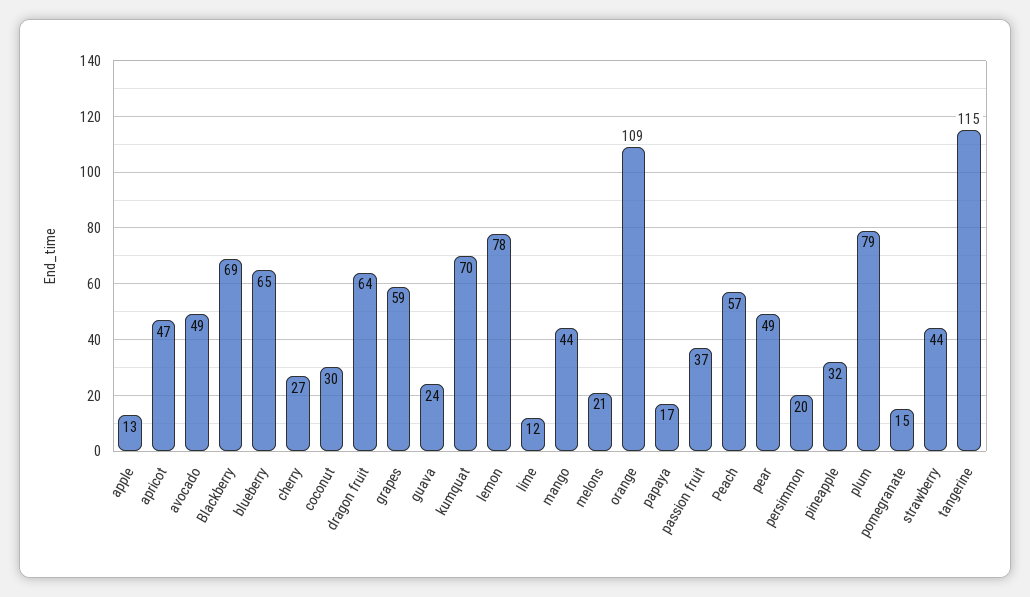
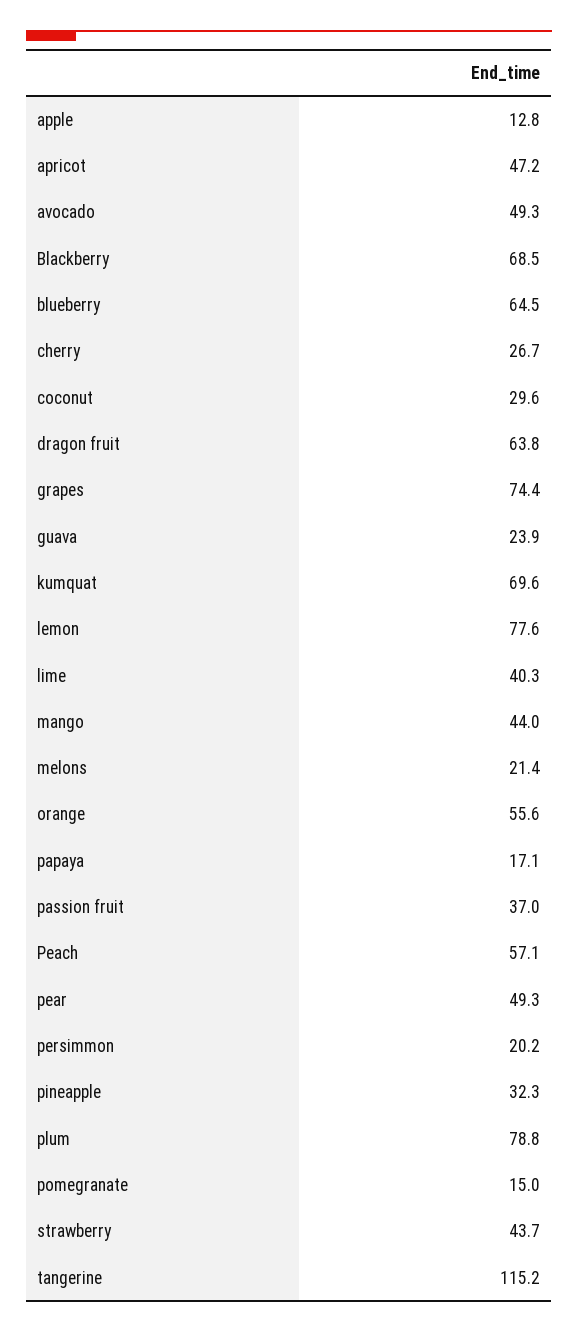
  {
    "apple": 12.8,
    "apricot": 47.2,
    "avocado": 49.3,
    "Blackberry": 68.5,
    "blueberry": 64.5,
    "cherry": 26.7,
    "coconut": 29.6,
    "dragon fruit": 63.8,
-   "grapes": 59,
+   "grapes": 74.4,
    "guava": 23.9,
    "kumquat": 69.6,
    "lemon": 77.6,
-   "lime": 12,
+   "lime": 40.3,
    "mango": 44,
    "melons": 21.4,
-   "orange": 109,
+   "orange": 55.6,
    "papaya": 17.1,
    "passion fruit": 37,
    "Peach": 57.1,
    "pear": 49.3,
    "persimmon": 20.2,
    "pineapple": 32.3,
    "plum": 78.8,
    "pomegranate": 15,
    "strawberry": 43.7,
    "tangerine": 115.2
  }

